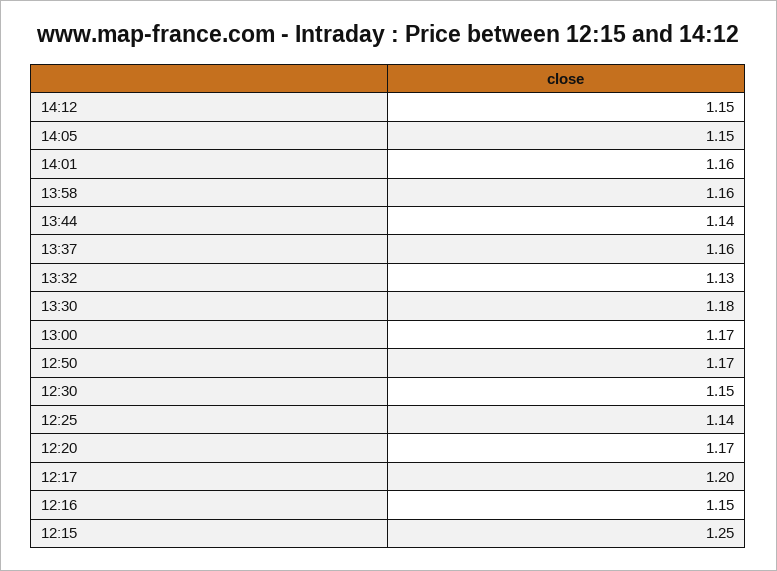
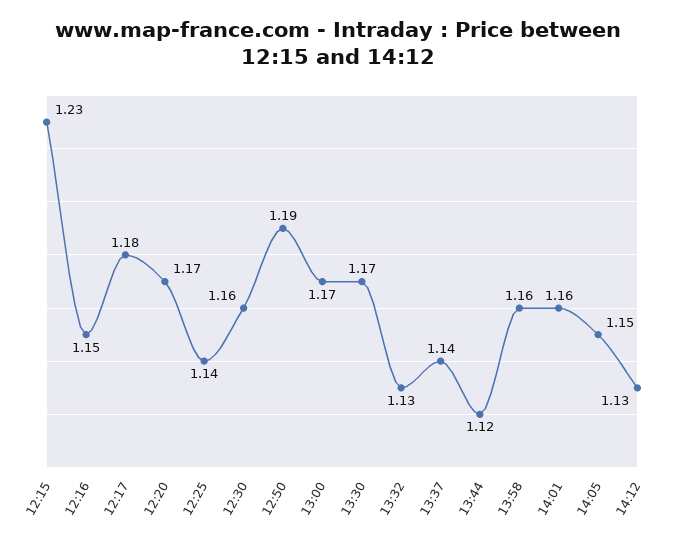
  {
-   "14:12": 1.15,
+   "14:12": 1.13,
    "14:05": 1.15,
    "14:01": 1.16,
    "13:58": 1.16,
-   "13:44": 1.14,
+   "13:44": 1.12,
-   "13:37": 1.16,
+   "13:37": 1.14,
    "13:32": 1.13,
-   "13:30": 1.18,
+   "13:30": 1.17,
    "13:00": 1.17,
-   "12:50": 1.17,
+   "12:50": 1.19,
-   "12:30": 1.15,
+   "12:30": 1.16,
    "12:25": 1.14,
    "12:20": 1.17,
-   "12:17": 1.2,
+   "12:17": 1.18,
    "12:16": 1.15,
-   "12:15": 1.25
+   "12:15": 1.23
  }

